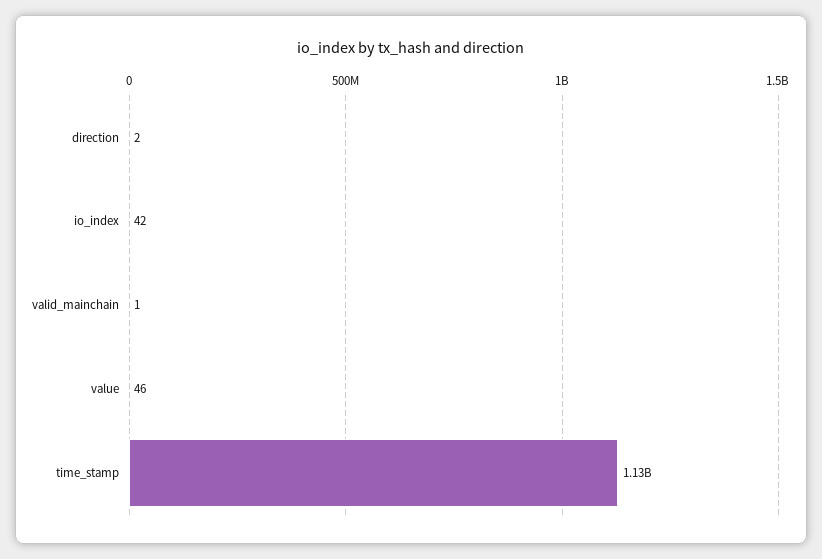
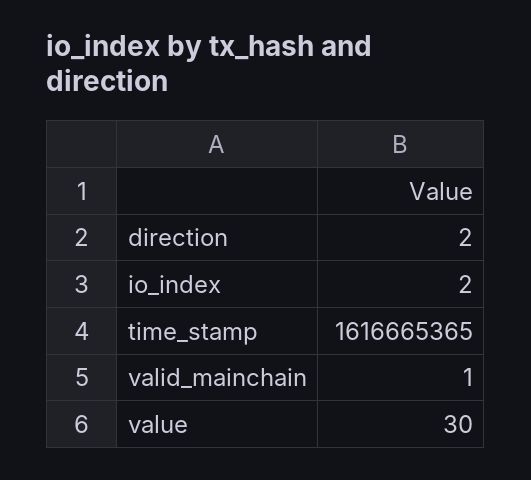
  {
    "direction": 2,
-   "io_index": 42,
+   "io_index": 2,
    "valid_mainchain": 1,
-   "value": 46,
+   "value": 30,
-   "time_stamp": 1130000000
+   "time_stamp": 1616665365
  }

